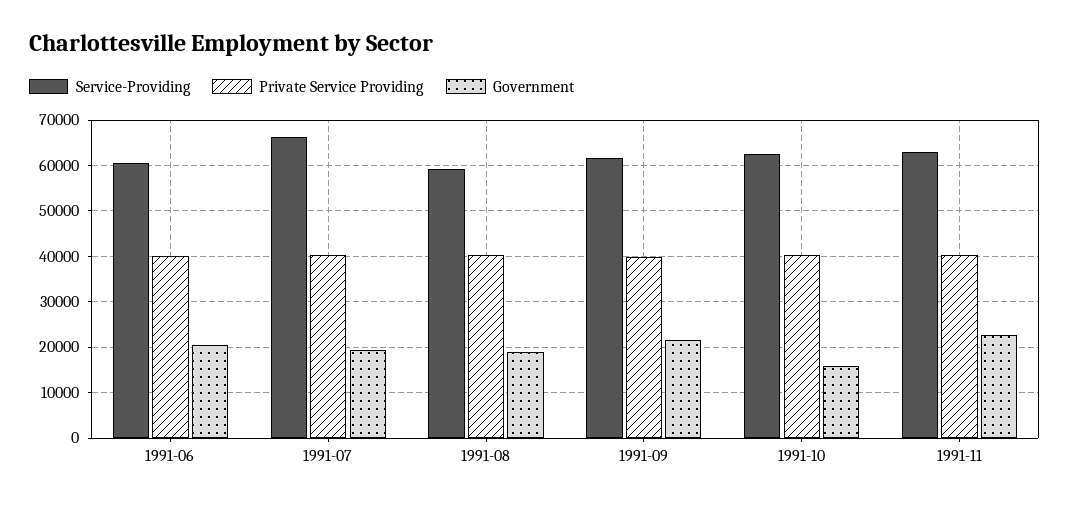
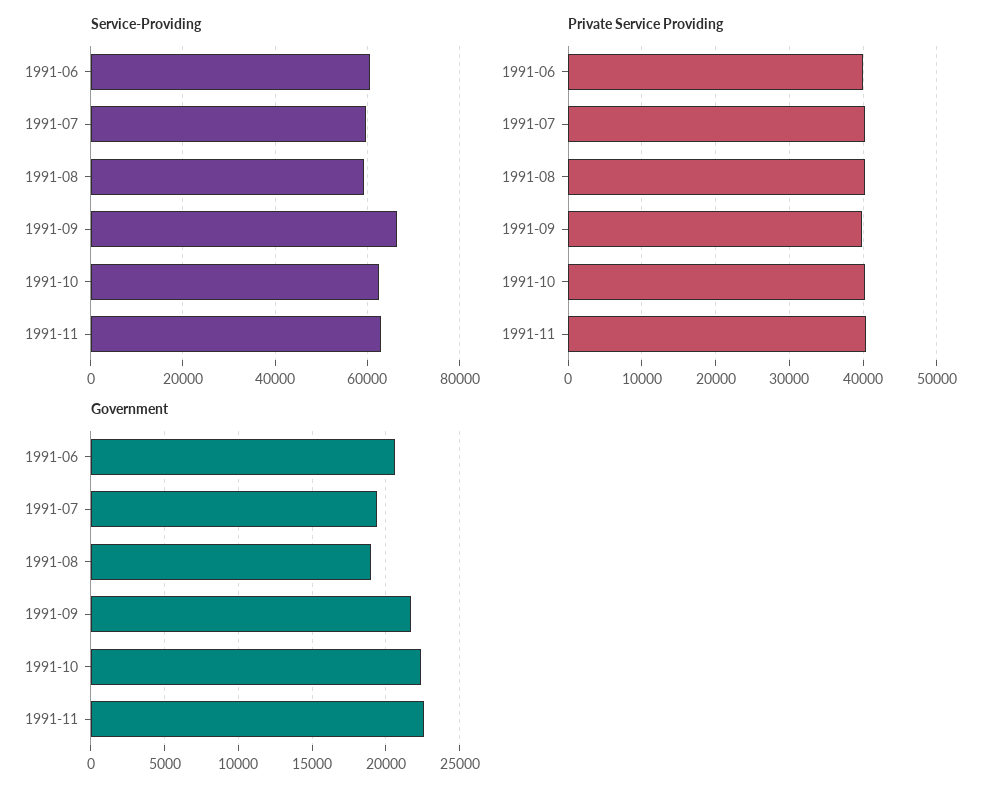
  {
    "Service-Providing": {
      "1991-06": 60000,
-     "1991-07": 66000,
+     "1991-07": 60000,
      "1991-08": 60000,
-     "1991-09": 62000,
+     "1991-09": 66000,
      "1991-10": 62000,
      "1991-11": 64000
    },
    "Private Service Providing": {
      "1991-06": 40000,
      "1991-07": 40000,
      "1991-08": 40000,
      "1991-09": 40000,
      "1991-10": 40000,
      "1991-11": 40000
    },
    "Government": {
      "1991-06": 20500,
      "1991-07": 19500,
      "1991-08": 19000,
      "1991-09": 21500,
-     "1991-10": 16000,
+     "1991-10": 22500,
      "1991-11": 22500
    }
  }

